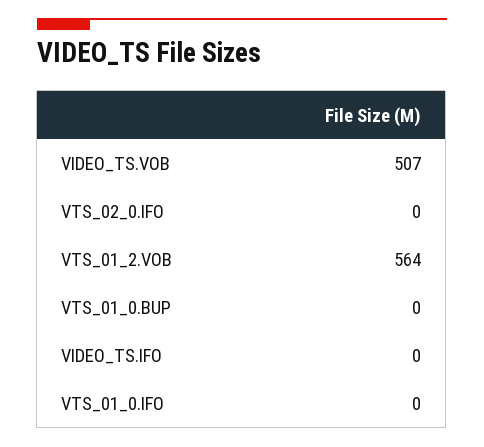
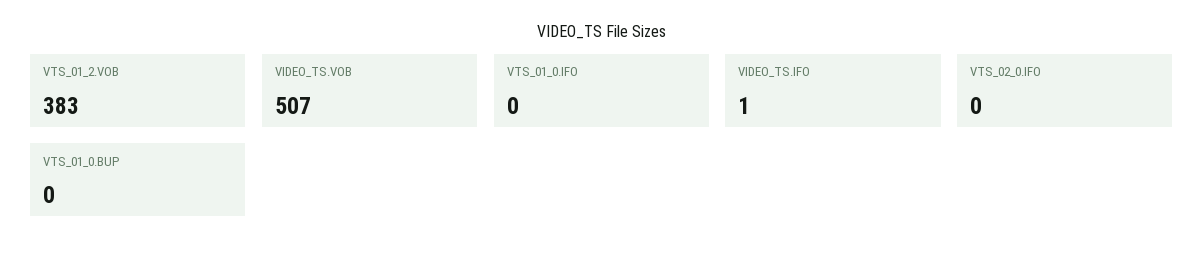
  {
    "VIDEO_TS.VOB": 507,
    "VTS_02_0.IFO": 0,
-   "VTS_01_2.VOB": 564,
+   "VTS_01_2.VOB": 383,
    "VTS_01_0.BUP": 0,
-   "VIDEO_TS.IFO": 0,
+   "VIDEO_TS.IFO": 1,
    "VTS_01_0.IFO": 0
  }

